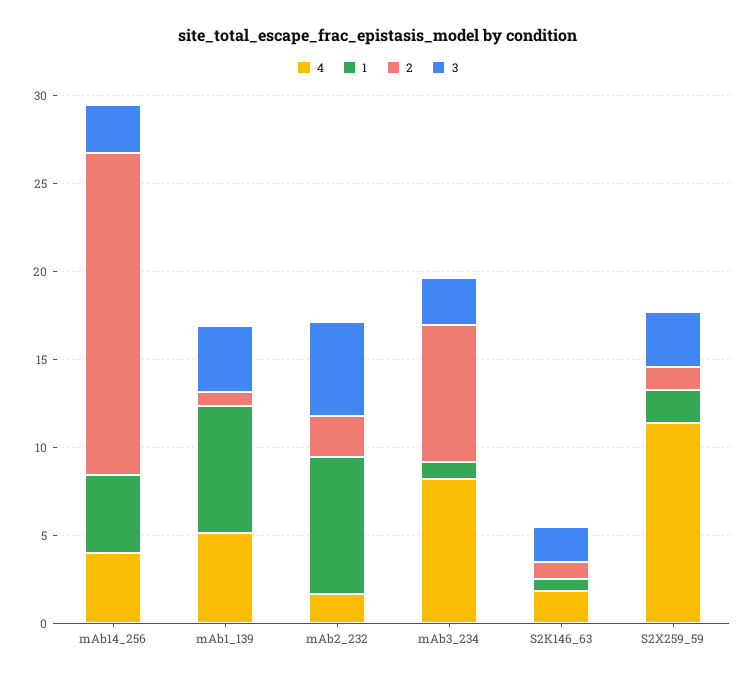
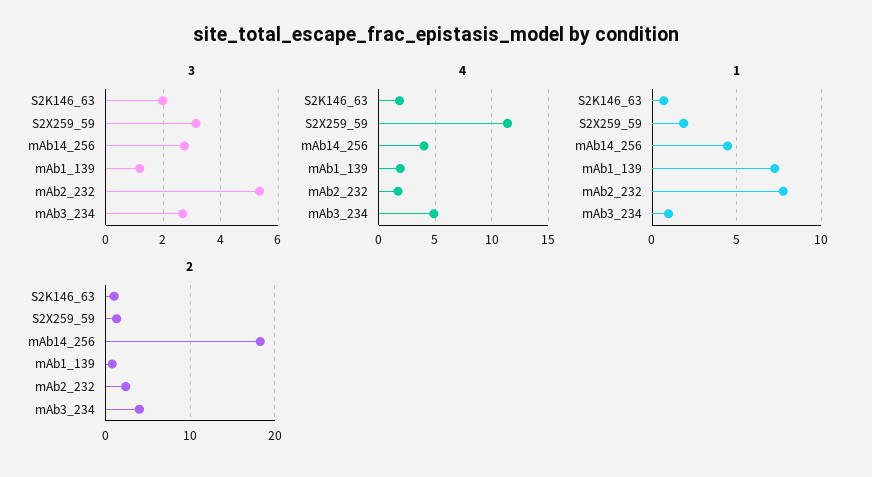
  {
    "4": {
      "mAb14_256": 4,
-     "mAb1_139": 5,
+     "mAb1_139": 2,
      "mAb2_232": 2,
-     "mAb3_234": 8,
+     "mAb3_234": 5,
      "S2K146_63": 2,
      "S2X259_59": 11
    },
    "1": {
      "mAb14_256": 4.5,
      "mAb1_139": 7.5,
      "mAb2_232": 8,
      "mAb3_234": 1,
      "S2K146_63": 0.5,
      "S2X259_59": 2
    },
    "2": {
      "mAb14_256": 18,
      "mAb1_139": 1,
      "mAb2_232": 2,
-     "mAb3_234": 8,
+     "mAb3_234": 4,
      "S2K146_63": 1,
      "S2X259_59": 1
    },
    "3": {
      "mAb14_256": 2.75,
-     "mAb1_139": 4,
+     "mAb1_139": 1.25,
      "mAb2_232": 5.25,
      "mAb3_234": 2.75,
      "S2K146_63": 2,
      "S2X259_59": 3.25
    }
  }

